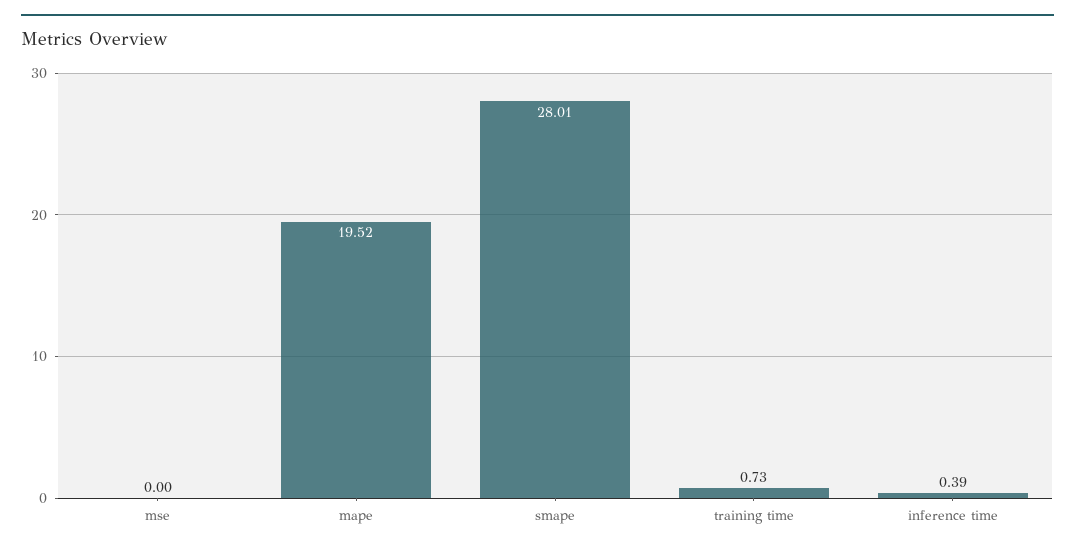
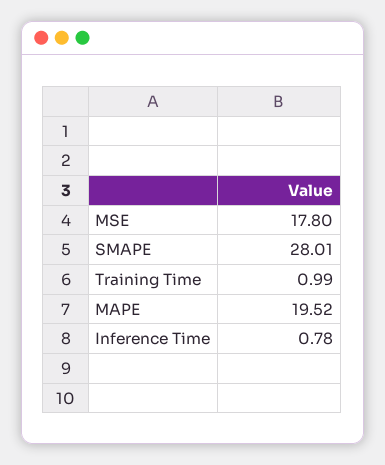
  {
-   "mse": 0,
+   "mse": 17.8,
    "mape": 19.52,
    "smape": 28.01,
-   "training time": 0.73,
+   "training time": 0.99,
-   "inference time": 0.39
+   "inference time": 0.78
  }

